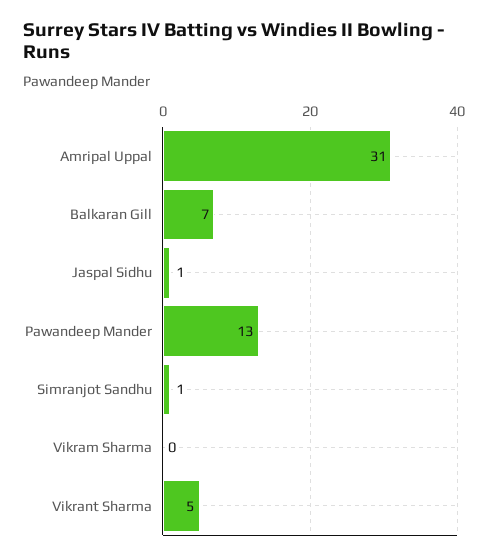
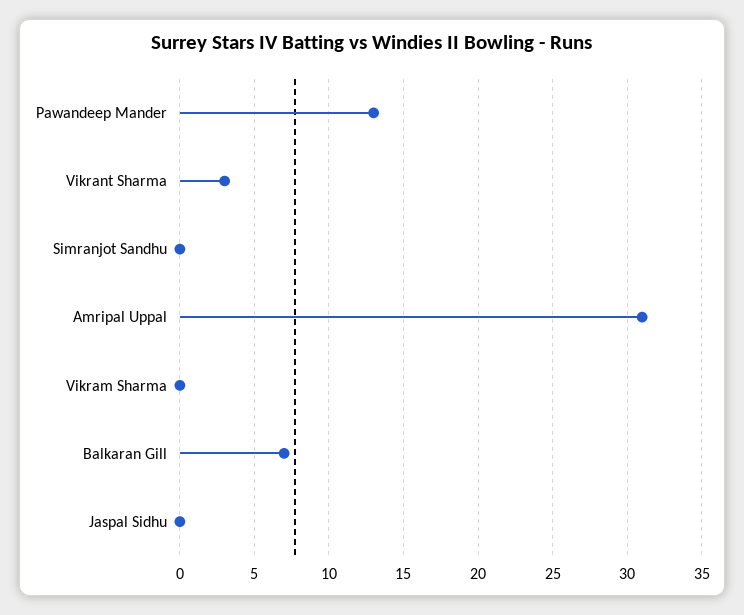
  {
    "Amripal Uppal": 31,
    "Balkaran Gill": 7,
-   "Jaspal Sidhu": 1,
+   "Jaspal Sidhu": 0,
    "Pawandeep Mander": 13,
-   "Simranjot Sandhu": 1,
+   "Simranjot Sandhu": 0,
    "Vikram Sharma": 0,
-   "Vikrant Sharma": 5
+   "Vikrant Sharma": 3
  }

